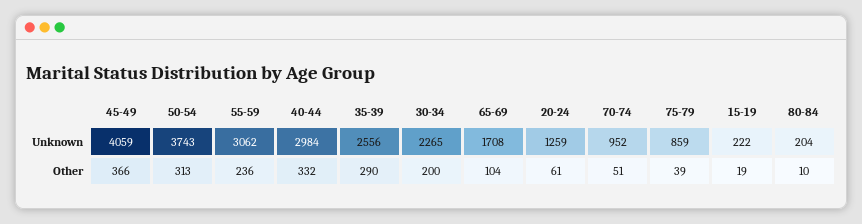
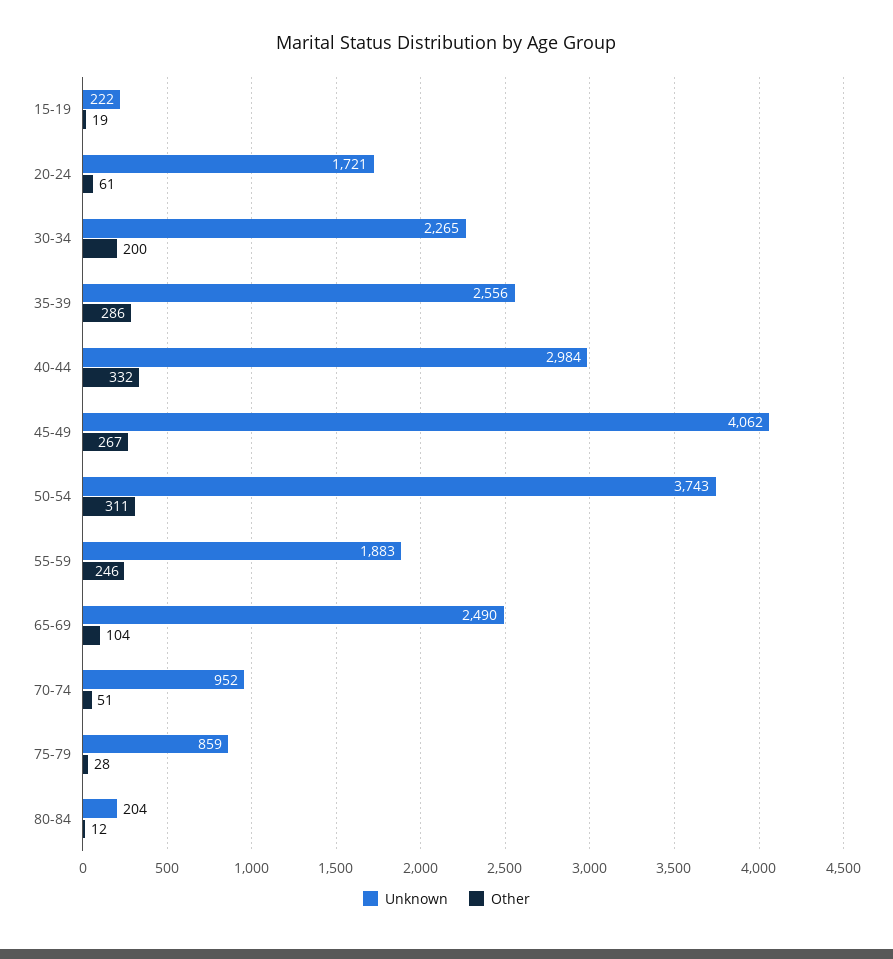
  {
    "Unknown": {
-     "45-49": 4059,
+     "45-49": 4062,
      "50-54": 3743,
-     "55-59": 3062,
+     "55-59": 1883,
      "40-44": 2984,
      "35-39": 2556,
      "30-34": 2265,
-     "65-69": 1708,
+     "65-69": 2490,
-     "20-24": 1259,
+     "20-24": 1721,
      "70-74": 952,
      "75-79": 859,
      "15-19": 222,
      "80-84": 204
    },
    "Other": {
-     "45-49": 366,
+     "45-49": 267,
-     "50-54": 313,
+     "50-54": 311,
-     "55-59": 236,
+     "55-59": 246,
      "40-44": 332,
-     "35-39": 290,
+     "35-39": 286,
      "30-34": 200,
      "65-69": 104,
      "20-24": 61,
      "70-74": 51,
-     "75-79": 39,
+     "75-79": 28,
      "15-19": 19,
-     "80-84": 10
+     "80-84": 12
    }
  }

